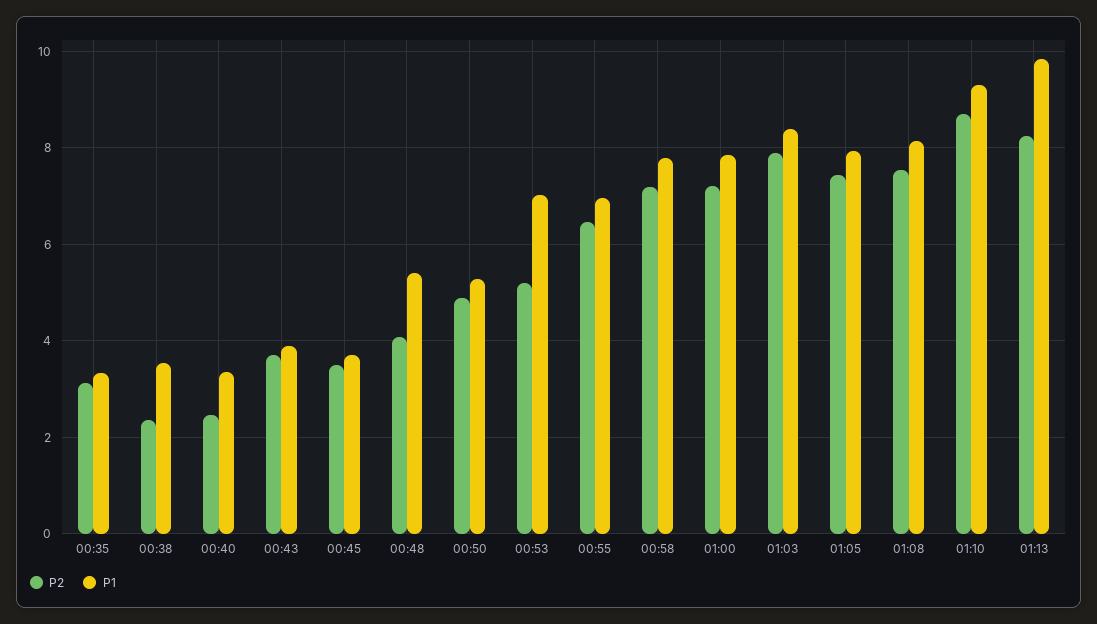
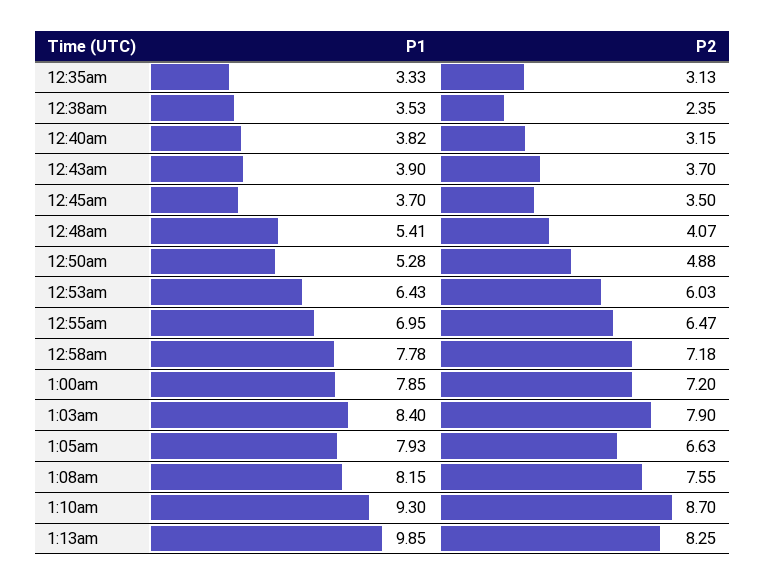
  {
    "P2": {
      "00:35": 3.13,
      "00:38": 2.35,
-     "00:40": 2.4,
+     "00:40": 3.15,
      "00:43": 3.7,
      "00:45": 3.5,
      "00:48": 4.07,
      "00:50": 4.88,
-     "00:53": 5.2,
+     "00:53": 6.03,
      "00:55": 6.47,
      "00:58": 7.18,
      "01:00": 7.2,
      "01:03": 7.9,
-     "01:05": 7.4,
+     "01:05": 6.63,
      "01:08": 7.55,
      "01:10": 8.7,
      "01:13": 8.25
    },
    "P1": {
      "00:35": 3.33,
      "00:38": 3.53,
-     "00:40": 3.4,
+     "00:40": 3.82,
      "00:43": 3.9,
      "00:45": 3.7,
      "00:48": 5.41,
      "00:50": 5.28,
-     "00:53": 7,
+     "00:53": 6.43,
      "00:55": 6.95,
      "00:58": 7.78,
      "01:00": 7.85,
      "01:03": 8.4,
      "01:05": 7.93,
      "01:08": 8.15,
      "01:10": 9.3,
      "01:13": 9.85
    }
  }

